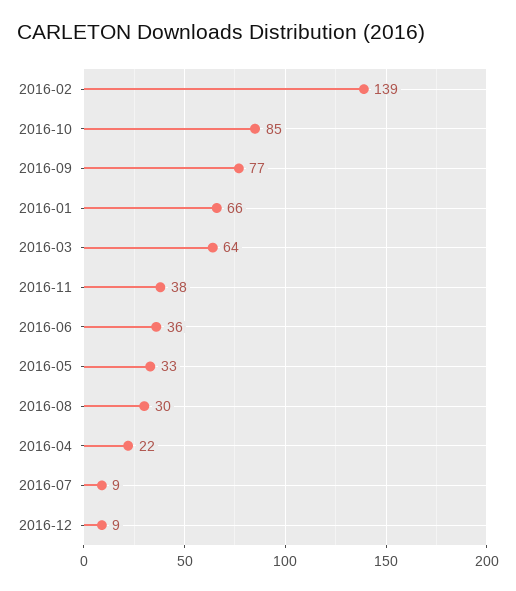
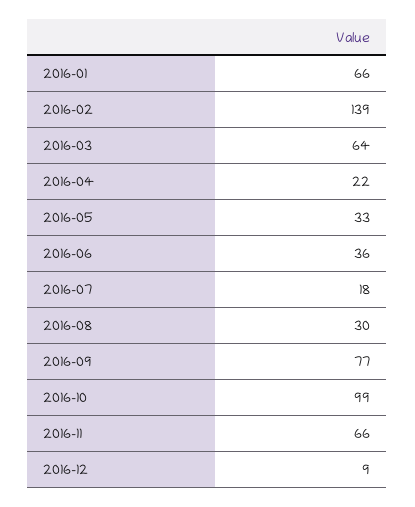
  {
    "2016-02": 139,
-   "2016-10": 85,
+   "2016-10": 99,
    "2016-09": 77,
    "2016-01": 66,
    "2016-03": 64,
-   "2016-11": 38,
+   "2016-11": 66,
    "2016-06": 36,
    "2016-05": 33,
    "2016-08": 30,
    "2016-04": 22,
-   "2016-07": 9,
+   "2016-07": 18,
    "2016-12": 9
  }

